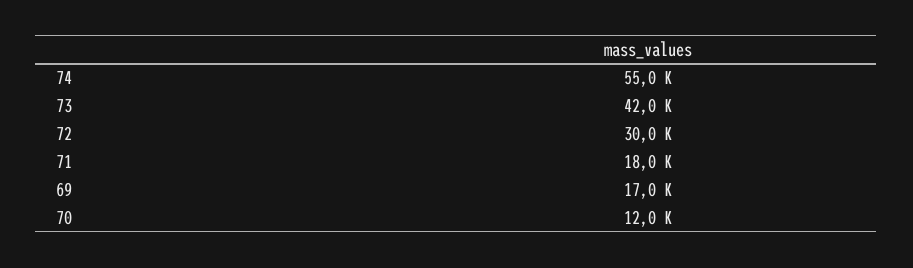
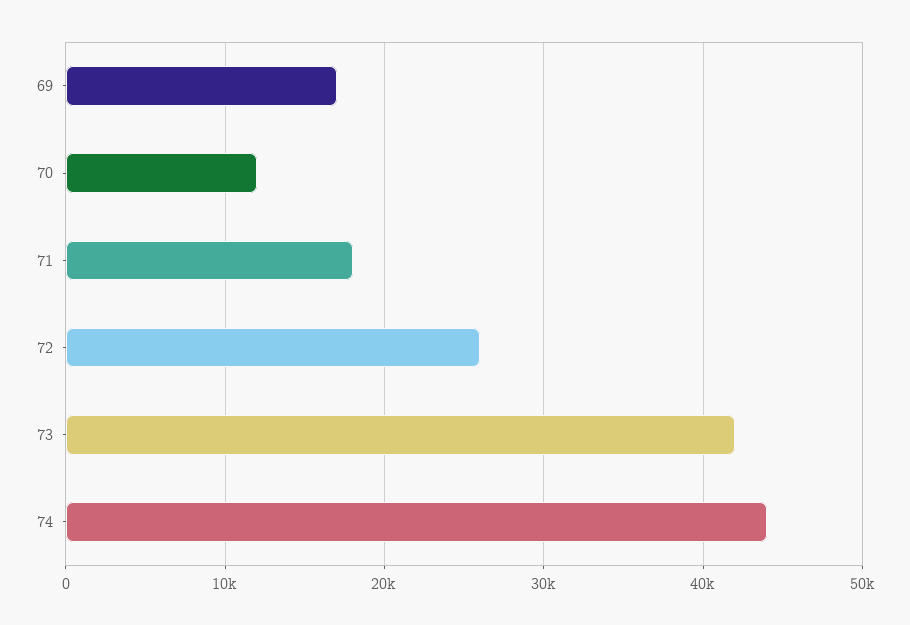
  {
-   "74": 55000,
+   "74": 44000,
    "73": 42000,
-   "72": 30000,
+   "72": 26000,
    "71": 18000,
    "69": 17000,
    "70": 12000
  }

